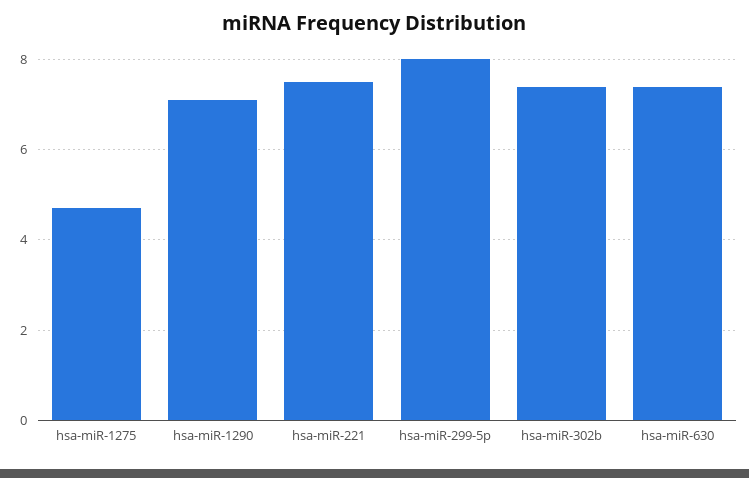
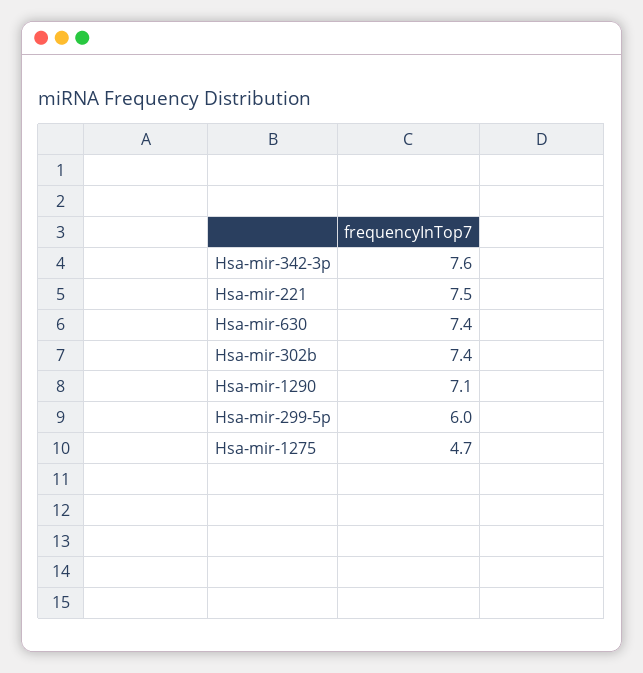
  {
    "hsa-miR-1275": 4.7,
    "hsa-miR-1290": 7.1,
    "hsa-miR-221": 7.5,
-   "hsa-miR-299-5p": 8,
+   "hsa-miR-299-5p": 6,
    "hsa-miR-302b": 7.4,
-   "hsa-miR-630": 7.4
+   "hsa-miR-630": 7.4,
+   "Hsa-mir-342-3p": 7.6
  }

